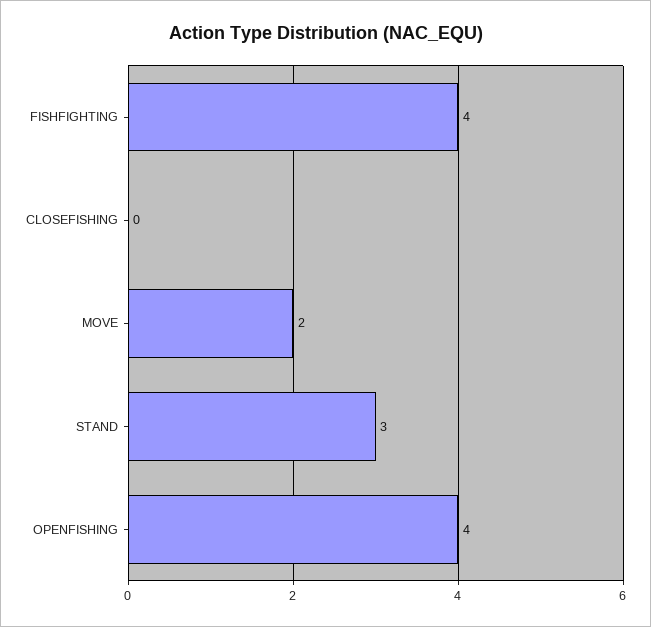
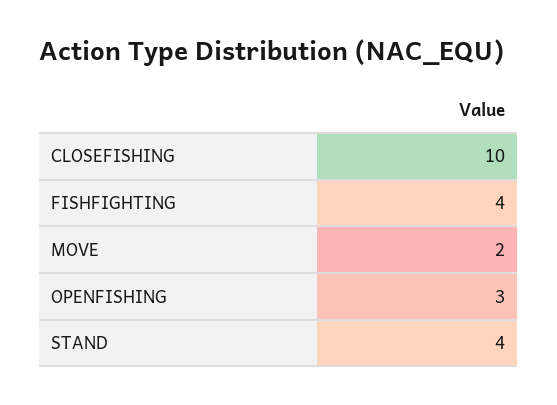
  {
    "FISHFIGHTING": 4,
-   "CLOSEFISHING": 0,
+   "CLOSEFISHING": 10,
    "MOVE": 2,
-   "STAND": 3,
+   "STAND": 4,
-   "OPENFISHING": 4
+   "OPENFISHING": 3
  }

